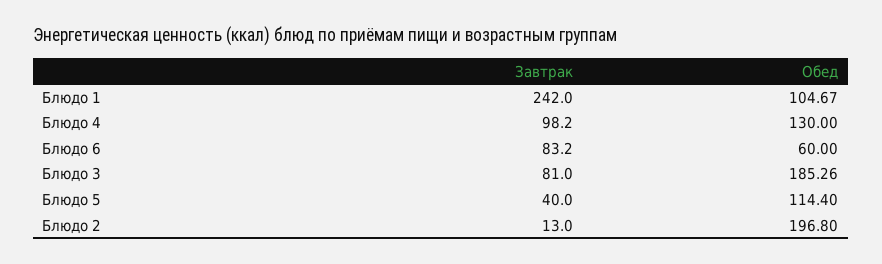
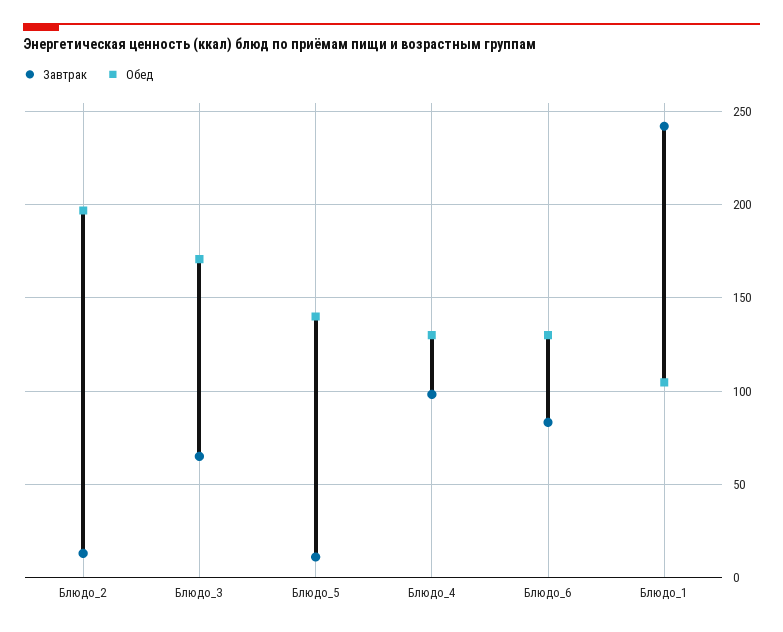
  {
    "Завтрак": {
      "Блюдо 1": 242,
      "Блюдо 4": 98.2,
      "Блюдо 6": 83.2,
-     "Блюдо 3": 81,
+     "Блюдо 3": 65,
-     "Блюдо 5": 40,
+     "Блюдо 5": 10,
      "Блюдо 2": 13
    },
    "Обед": {
      "Блюдо 1": 104.67,
      "Блюдо 4": 130,
-     "Блюдо 6": 60,
+     "Блюдо 6": 130,
-     "Блюдо 3": 185.26,
+     "Блюдо 3": 170,
-     "Блюдо 5": 114.4,
+     "Блюдо 5": 140,
      "Блюдо 2": 196.8
    }
  }

